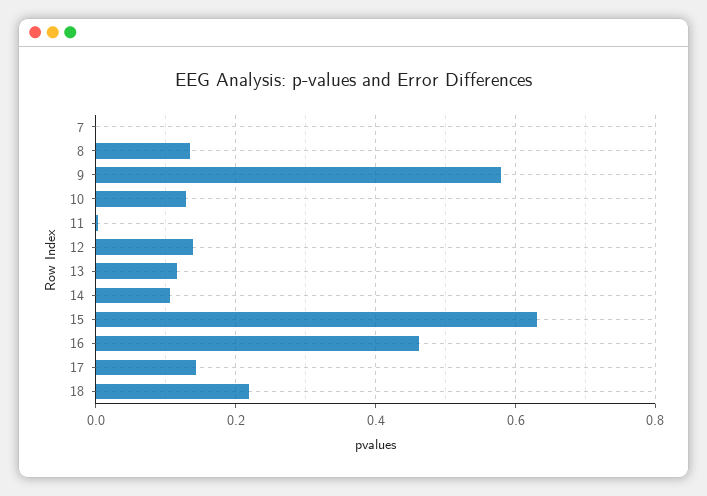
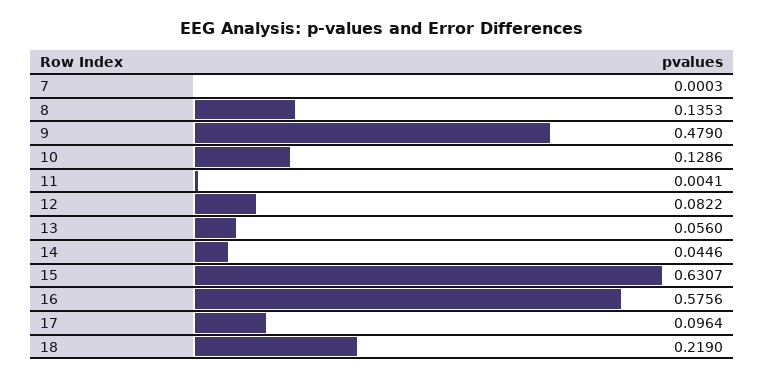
  {
    "7": 0.0003,
    "8": 0.1353,
-   "9": 0.58,
+   "9": 0.479,
    "10": 0.1286,
    "11": 0.0041,
-   "12": 0.14,
+   "12": 0.0822,
-   "13": 0.12,
+   "13": 0.056,
-   "14": 0.1,
+   "14": 0.0446,
    "15": 0.6307,
-   "16": 0.46,
+   "16": 0.5756,
-   "17": 0.14,
+   "17": 0.0964,
    "18": 0.219
  }

